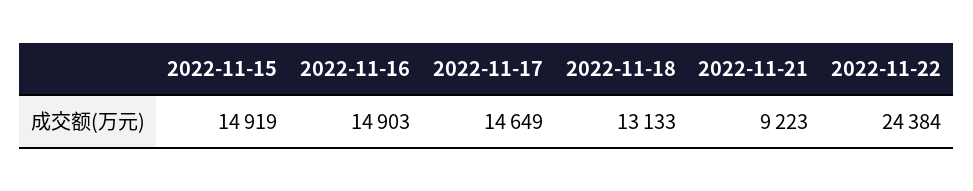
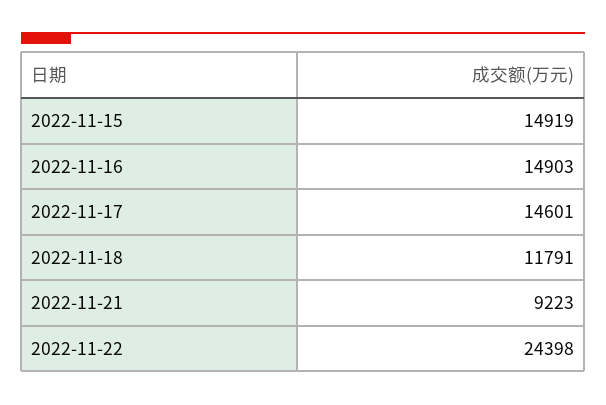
  {
    "2022-11-15": 14919,
    "2022-11-16": 14903,
-   "2022-11-17": 14649,
+   "2022-11-17": 14601,
-   "2022-11-18": 13133,
+   "2022-11-18": 11791,
    "2022-11-21": 9223,
-   "2022-11-22": 24384
+   "2022-11-22": 24398
  }

